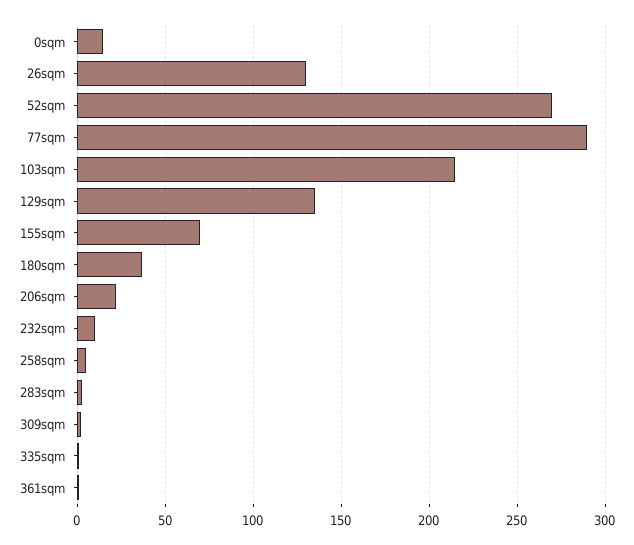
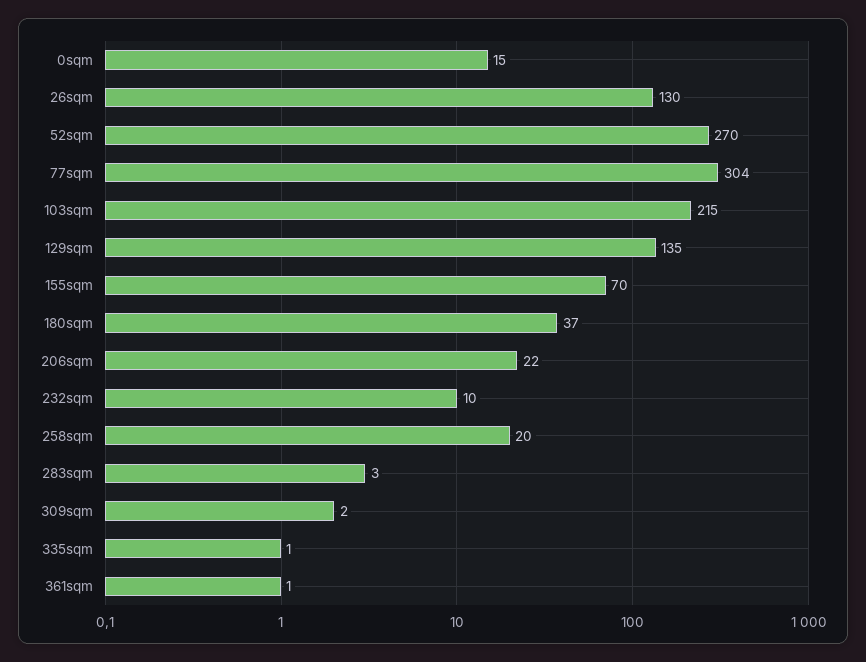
  {
    "0sqm": 15,
    "26sqm": 130,
    "52sqm": 270,
-   "77sqm": 290,
+   "77sqm": 304,
    "103sqm": 215,
    "129sqm": 135,
    "155sqm": 70,
    "180sqm": 37,
    "206sqm": 22,
    "232sqm": 10,
-   "258sqm": 5,
+   "258sqm": 20,
    "283sqm": 3,
    "309sqm": 2,
    "335sqm": 1,
    "361sqm": 1
  }

